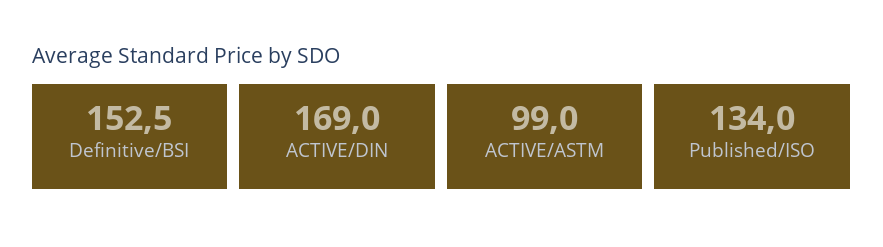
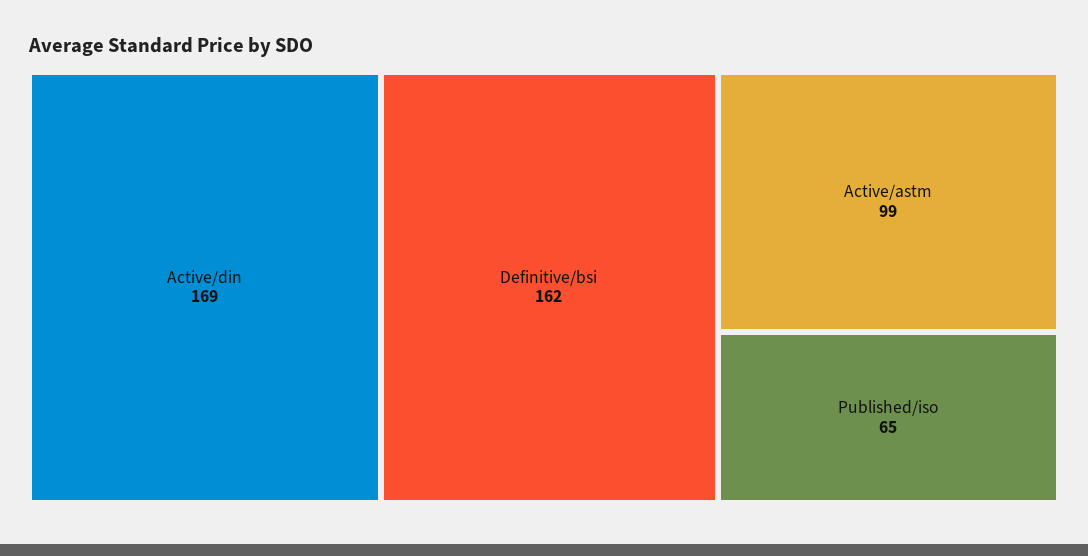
  {
-   "Definitive/BSI": 152.5,
+   "Definitive/BSI": 162,
    "ACTIVE/DIN": 169,
    "ACTIVE/ASTM": 99,
-   "Published/ISO": 134
+   "Published/ISO": 65
  }

